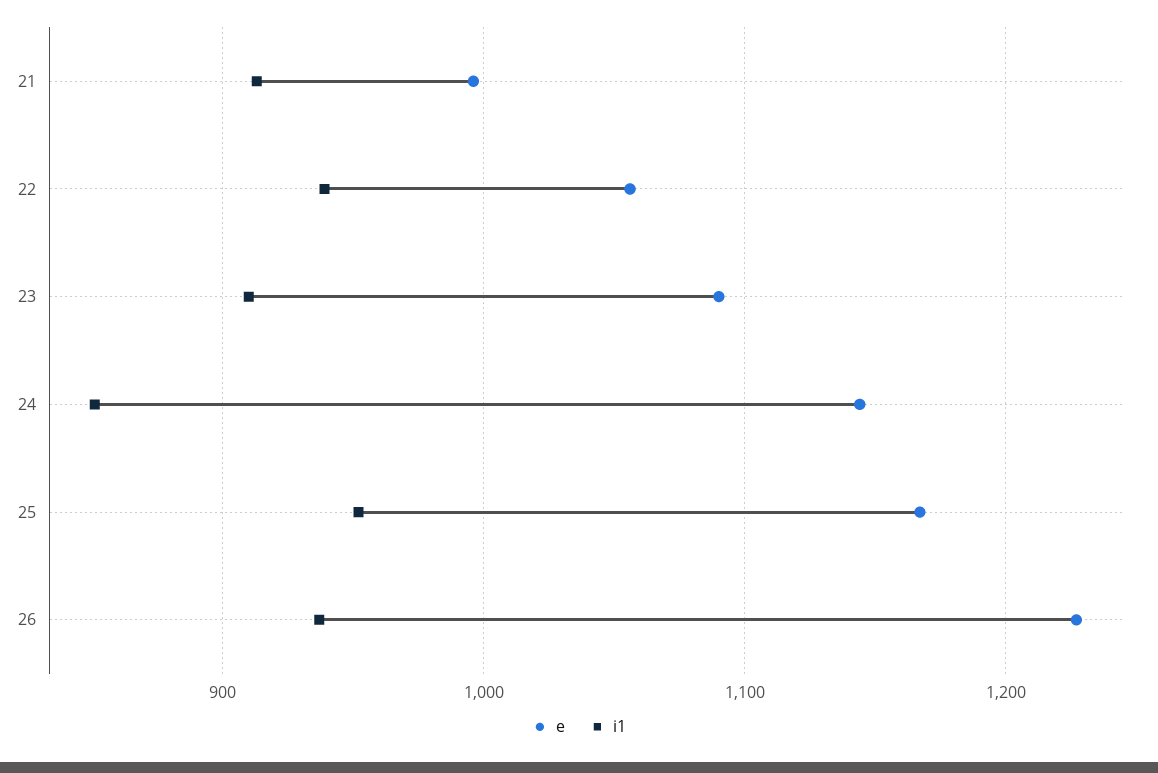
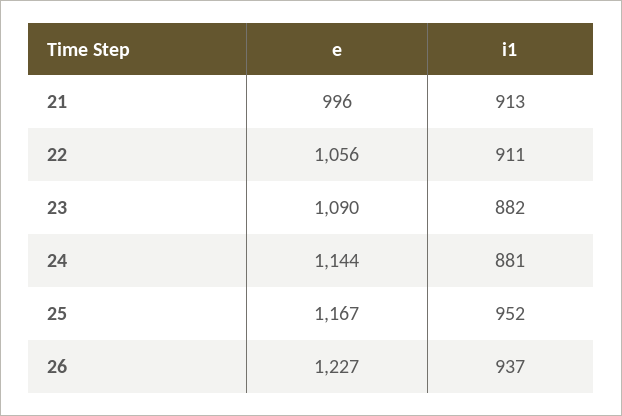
  {
    "e": {
      "21": 996,
      "22": 1056,
      "23": 1090,
      "24": 1144,
      "25": 1167,
      "26": 1227
    },
    "i1": {
      "21": 913,
-     "22": 940,
+     "22": 911,
-     "23": 910,
+     "23": 882,
-     "24": 850,
+     "24": 881,
      "25": 952,
      "26": 937
    }
  }

